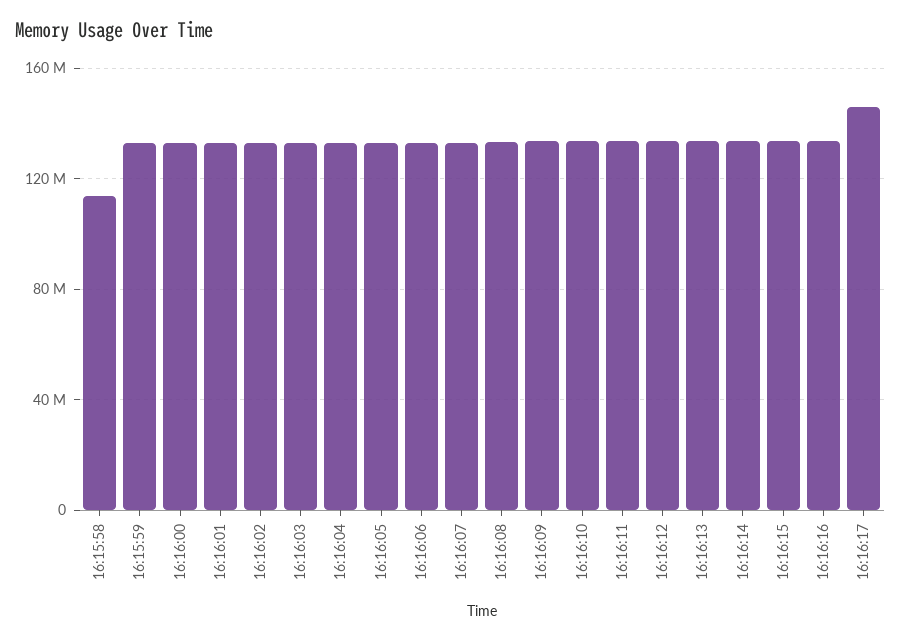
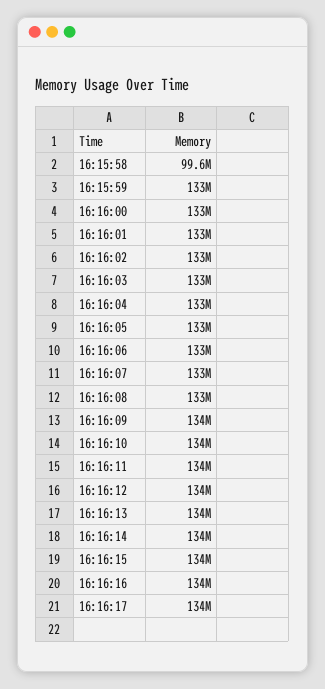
  {
-   "16:15:58": 115000000,
+   "16:15:58": 99600000,
    "16:15:59": 133000000,
    "16:16:00": 133000000,
    "16:16:01": 133000000,
    "16:16:02": 133000000,
    "16:16:03": 133000000,
    "16:16:04": 133000000,
    "16:16:05": 133000000,
    "16:16:06": 133000000,
    "16:16:07": 133000000,
    "16:16:08": 133000000,
    "16:16:09": 134000000,
    "16:16:10": 134000000,
    "16:16:11": 134000000,
    "16:16:12": 134000000,
    "16:16:13": 134000000,
    "16:16:14": 134000000,
    "16:16:15": 134000000,
    "16:16:16": 134000000,
-   "16:16:17": 145000000
+   "16:16:17": 134000000
  }

